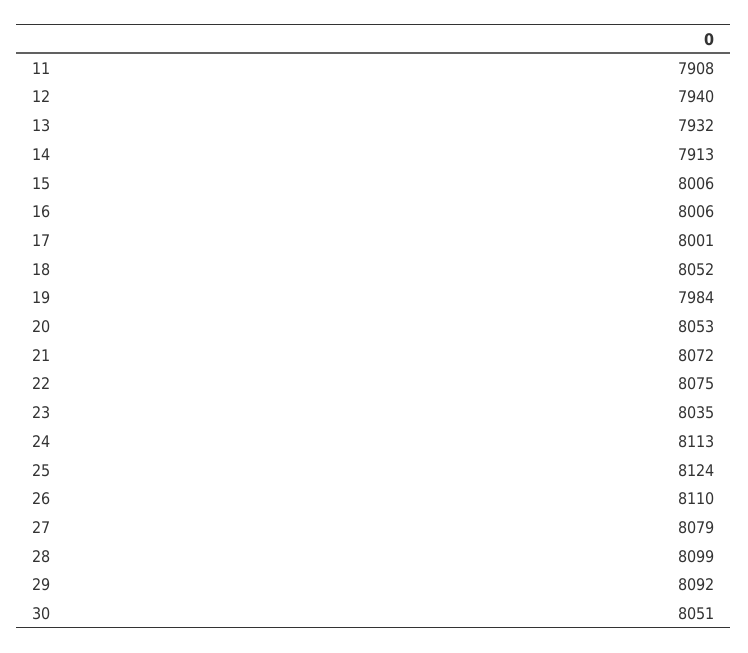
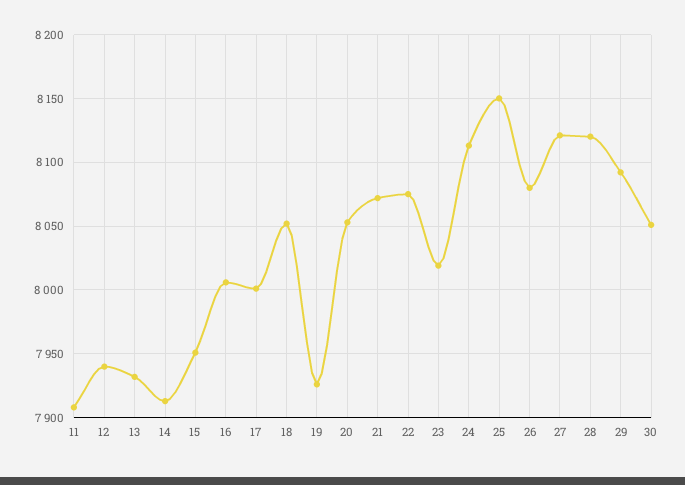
  {
    "11": 7908,
    "12": 7940,
    "13": 7932,
    "14": 7913,
-   "15": 8006,
+   "15": 7950,
    "16": 8006,
    "17": 8001,
    "18": 8052,
-   "19": 7984,
+   "19": 7925,
    "20": 8053,
    "21": 8072,
    "22": 8075,
-   "23": 8035,
+   "23": 8020,
    "24": 8113,
-   "25": 8124,
+   "25": 8150,
-   "26": 8110,
+   "26": 8080,
-   "27": 8079,
+   "27": 8120,
-   "28": 8099,
+   "28": 8120,
    "29": 8092,
    "30": 8051
  }

